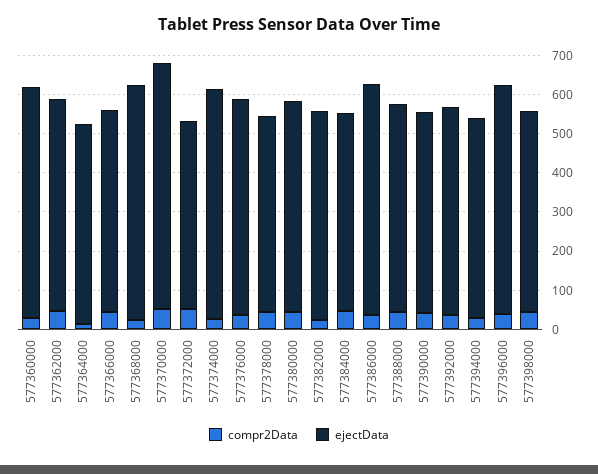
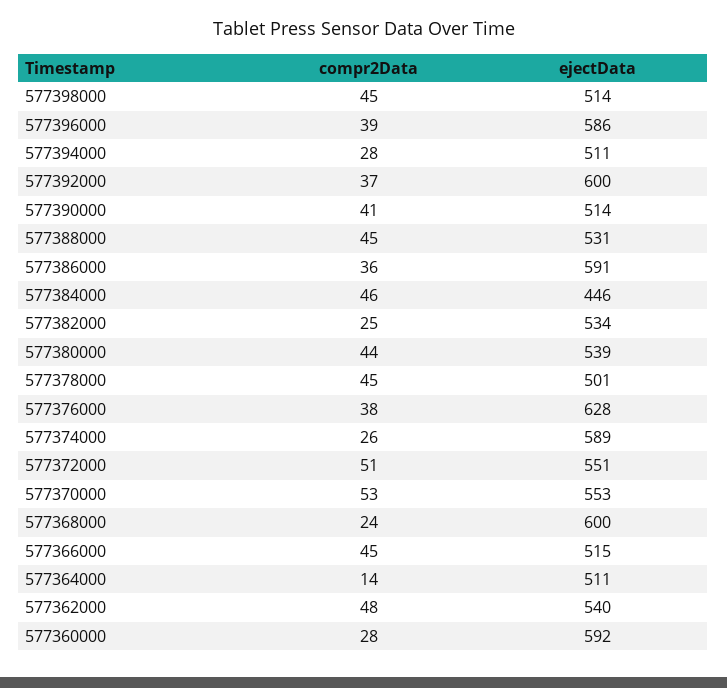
  {
    "compr2Data": {
      "577360000": 28,
      "577362000": 48,
      "577364000": 14,
      "577366000": 45,
      "577368000": 24,
      "577370000": 53,
      "577372000": 51,
      "577374000": 26,
      "577376000": 38,
      "577378000": 45,
      "577380000": 44,
      "577382000": 25,
      "577384000": 46,
      "577386000": 36,
      "577388000": 45,
      "577390000": 41,
      "577392000": 37,
      "577394000": 28,
      "577396000": 39,
      "577398000": 45
    },
    "ejectData": {
      "577360000": 592,
      "577362000": 540,
      "577364000": 511,
      "577366000": 515,
      "577368000": 600,
-     "577370000": 625,
+     "577370000": 553,
-     "577372000": 475,
+     "577372000": 551,
      "577374000": 589,
-     "577376000": 550,
+     "577376000": 628,
      "577378000": 501,
      "577380000": 539,
      "577382000": 534,
-     "577384000": 500,
+     "577384000": 446,
      "577386000": 591,
      "577388000": 531,
      "577390000": 514,
-     "577392000": 525,
+     "577392000": 600,
      "577394000": 511,
      "577396000": 586,
      "577398000": 514
    }
  }

